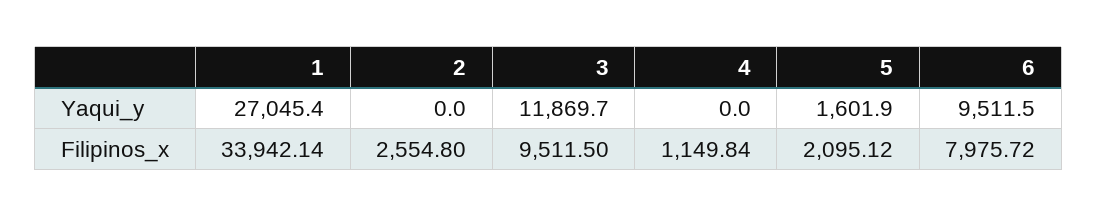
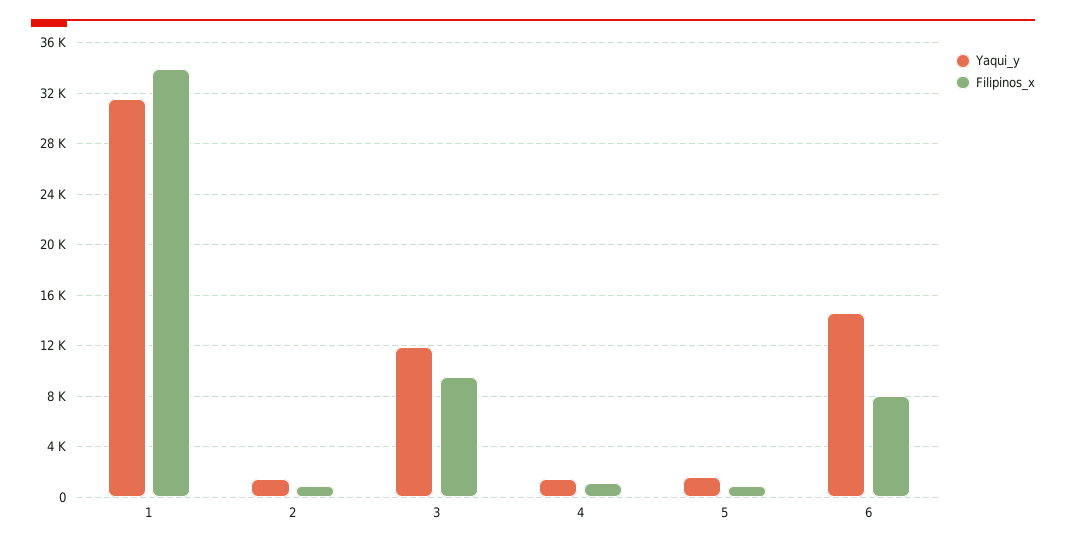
  {
    "Yaqui_y": {
-     "1": 27045.4,
+     "1": 31500,
-     "2": 0,
+     "2": 1500,
      "3": 11869.7,
-     "4": 0,
+     "4": 1500,
      "5": 1601.9,
-     "6": 9511.5
+     "6": 14500
    },
    "Filipinos_x": {
      "1": 33942.14,
-     "2": 2554.8,
+     "2": 1000,
      "3": 9511.5,
      "4": 1149.84,
-     "5": 2095.12,
+     "5": 1000,
      "6": 7975.72
    }
  }

